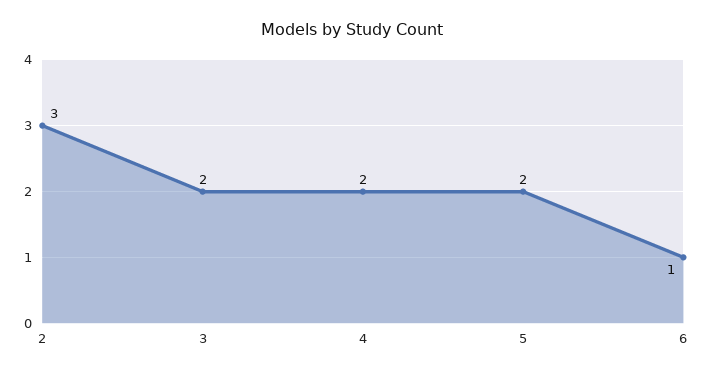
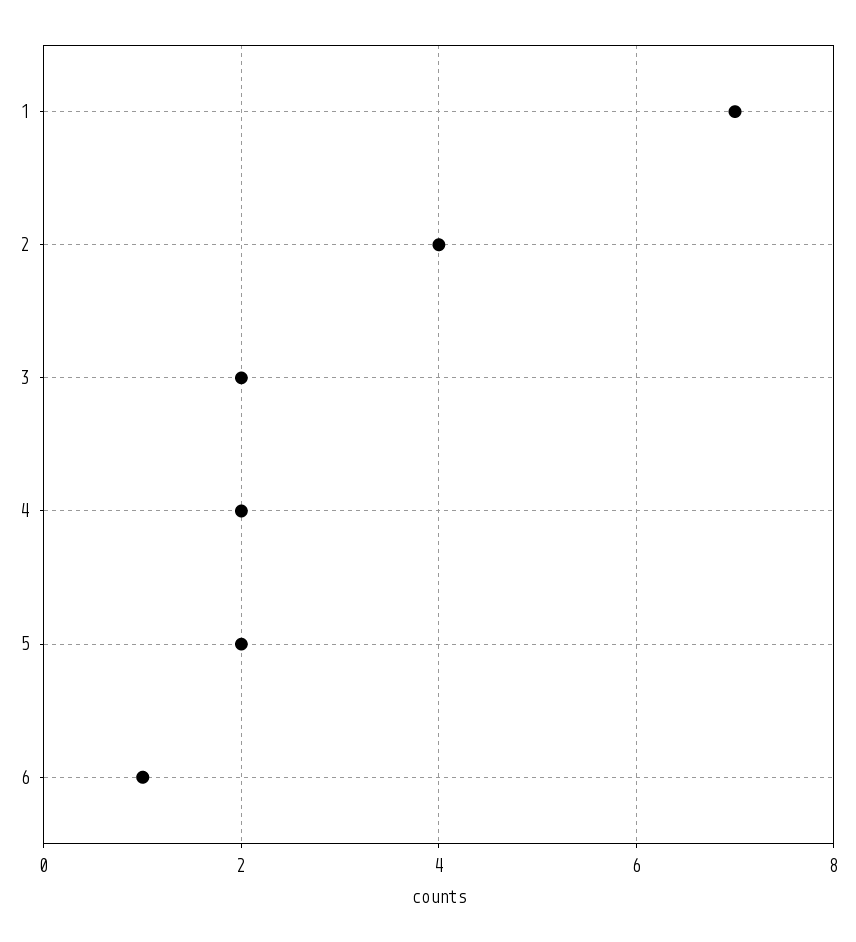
  {
-   "2": 3,
+   "2": 4,
    "3": 2,
    "4": 2,
    "5": 2,
-   "6": 1
+   "6": 1,
+   "1": 7
  }

